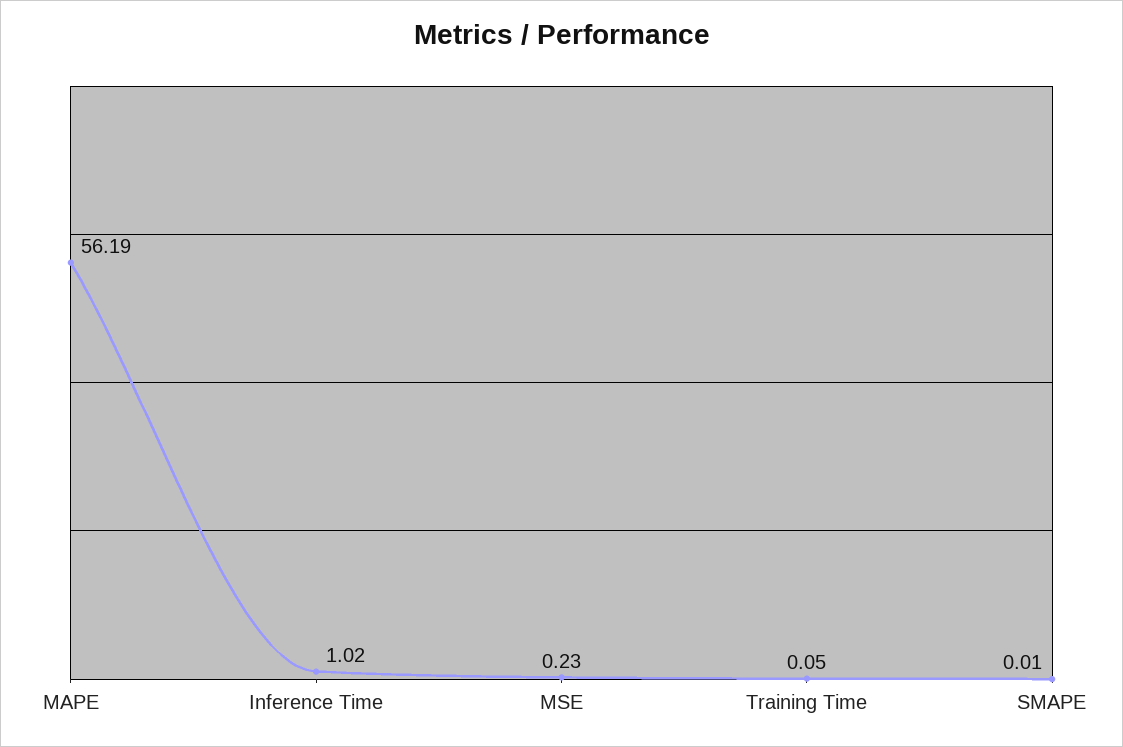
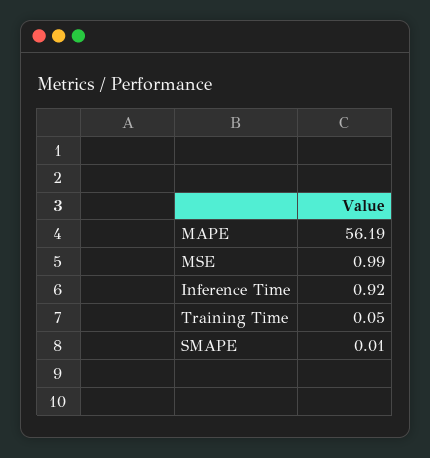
  {
    "MAPE": 56.19,
-   "Inference Time": 1.02,
+   "Inference Time": 0.92,
-   "MSE": 0.23,
+   "MSE": 0.99,
    "Training Time": 0.05,
    "SMAPE": 0.01
  }

